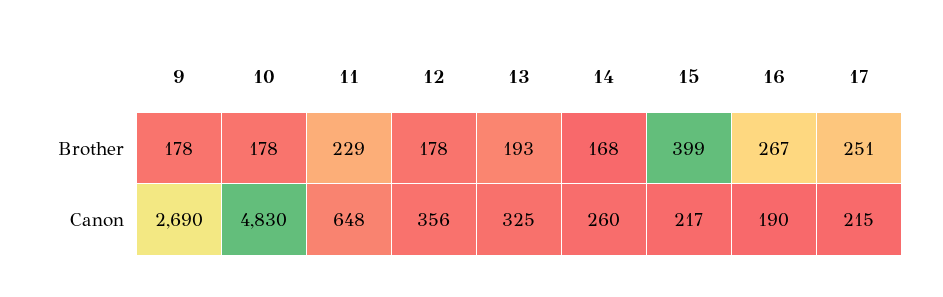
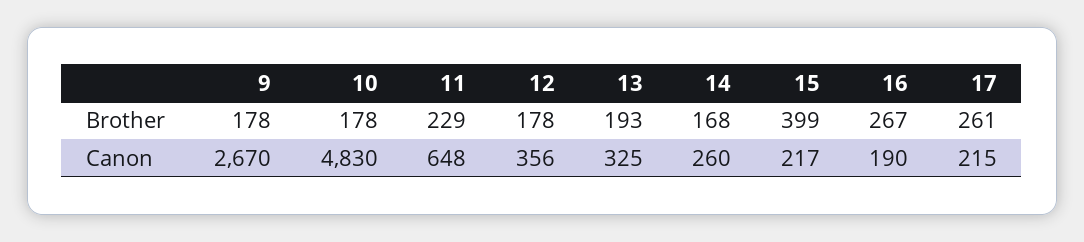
  {
    "9": {
      "Brother": 178,
-     "Canon": 2690
+     "Canon": 2670
    },
    "10": {
      "Brother": 178,
      "Canon": 4830
    },
    "11": {
      "Brother": 229,
      "Canon": 648
    },
    "12": {
      "Brother": 178,
      "Canon": 356
    },
    "13": {
      "Brother": 193,
      "Canon": 325
    },
    "14": {
      "Brother": 168,
      "Canon": 260
    },
    "15": {
      "Brother": 399,
      "Canon": 217
    },
    "16": {
      "Brother": 267,
      "Canon": 190
    },
    "17": {
-     "Brother": 251,
+     "Brother": 261,
      "Canon": 215
    }
  }

